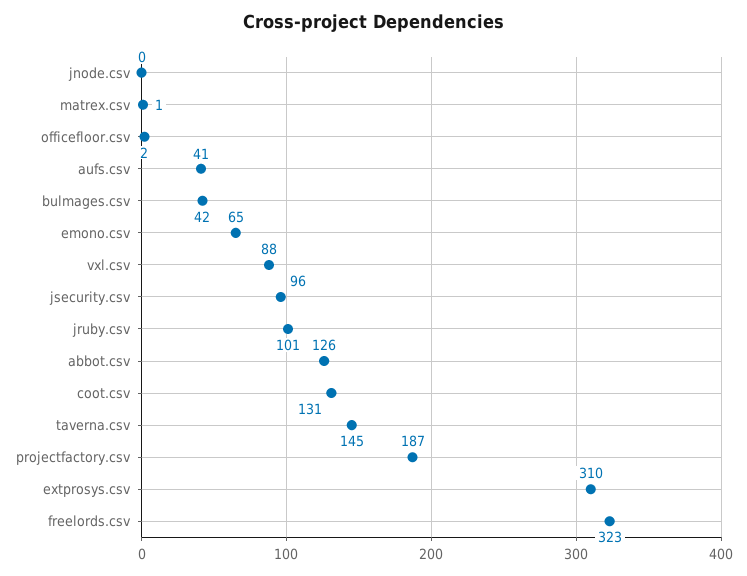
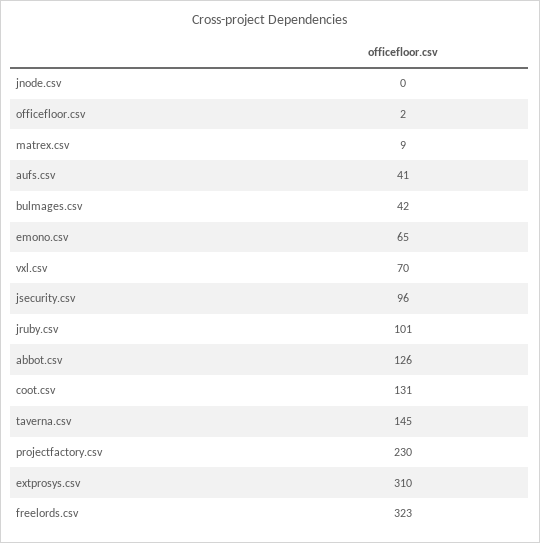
  {
    "jnode.csv": 0,
-   "matrex.csv": 1,
+   "matrex.csv": 9,
    "officefloor.csv": 2,
    "aufs.csv": 41,
    "bulmages.csv": 42,
    "emono.csv": 65,
-   "vxl.csv": 88,
+   "vxl.csv": 70,
    "jsecurity.csv": 96,
    "jruby.csv": 101,
    "abbot.csv": 126,
    "coot.csv": 131,
    "taverna.csv": 145,
-   "projectfactory.csv": 187,
+   "projectfactory.csv": 230,
    "extprosys.csv": 310,
    "freelords.csv": 323
  }

